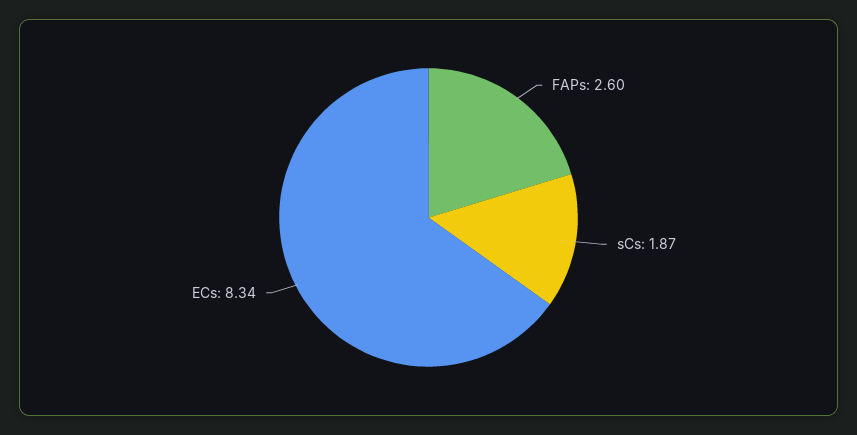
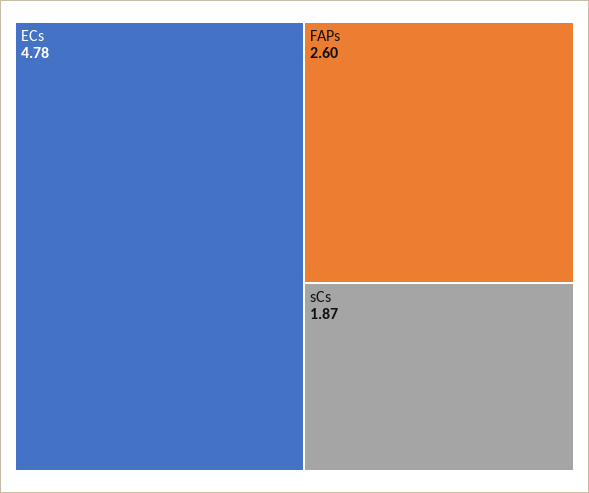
  {
    "FAPs": 2.6,
    "sCs": 1.87,
-   "ECs": 8.34
+   "ECs": 4.78
  }

